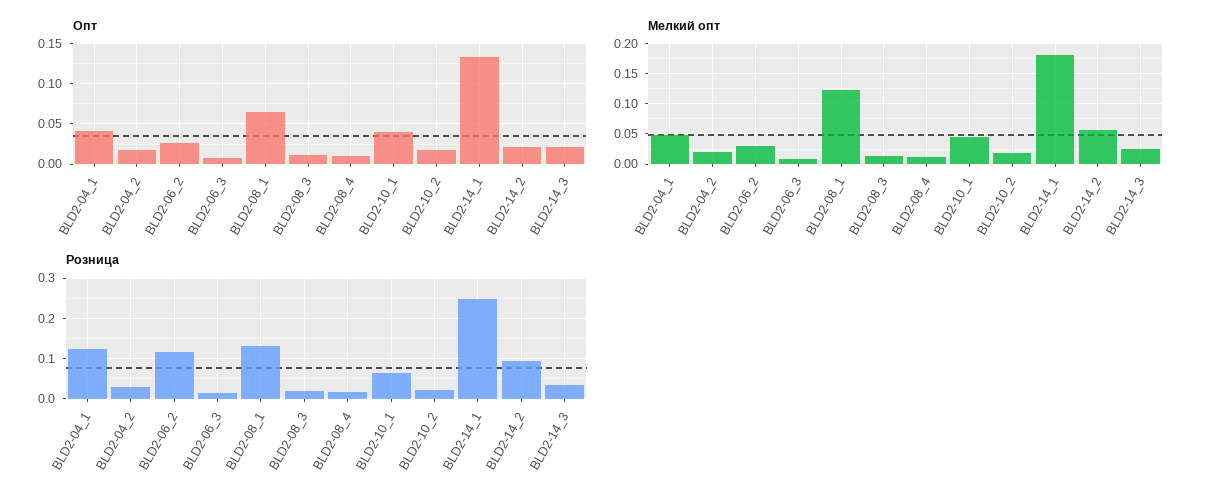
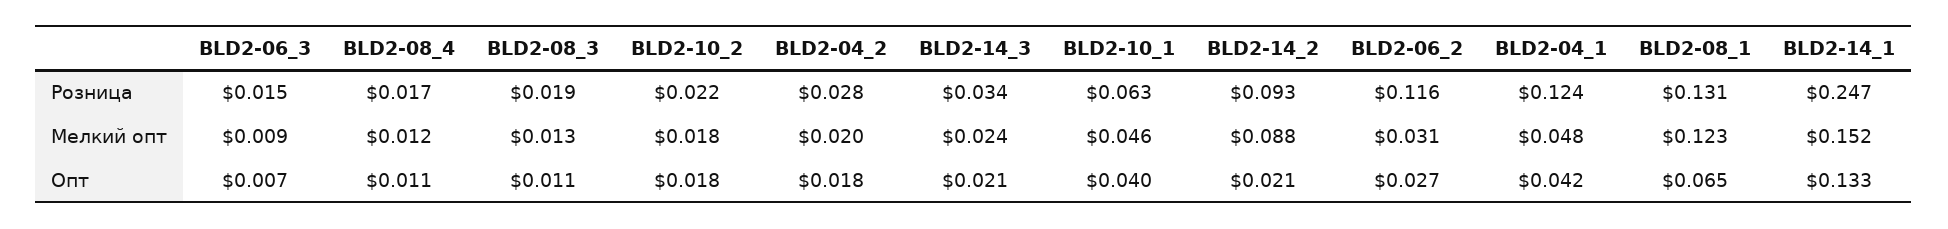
  {
    "Опт": {
      "BLD2-04_1": 0.042,
      "BLD2-04_2": 0.018,
      "BLD2-06_2": 0.027,
      "BLD2-06_3": 0.007,
      "BLD2-08_1": 0.065,
      "BLD2-08_3": 0.011,
      "BLD2-08_4": 0.011,
      "BLD2-10_1": 0.04,
      "BLD2-10_2": 0.018,
      "BLD2-14_1": 0.133,
      "BLD2-14_2": 0.021,
      "BLD2-14_3": 0.021
    },
    "Мелкий опт": {
      "BLD2-04_1": 0.048,
      "BLD2-04_2": 0.02,
      "BLD2-06_2": 0.031,
      "BLD2-06_3": 0.009,
      "BLD2-08_1": 0.123,
      "BLD2-08_3": 0.013,
      "BLD2-08_4": 0.012,
      "BLD2-10_1": 0.046,
      "BLD2-10_2": 0.018,
-     "BLD2-14_1": 0.18,
+     "BLD2-14_1": 0.152,
-     "BLD2-14_2": 0.06,
+     "BLD2-14_2": 0.088,
      "BLD2-14_3": 0.024
    },
    "Розница": {
      "BLD2-04_1": 0.124,
      "BLD2-04_2": 0.028,
      "BLD2-06_2": 0.116,
      "BLD2-06_3": 0.015,
      "BLD2-08_1": 0.131,
      "BLD2-08_3": 0.019,
      "BLD2-08_4": 0.017,
      "BLD2-10_1": 0.063,
      "BLD2-10_2": 0.022,
      "BLD2-14_1": 0.247,
      "BLD2-14_2": 0.093,
      "BLD2-14_3": 0.034
    }
  }

